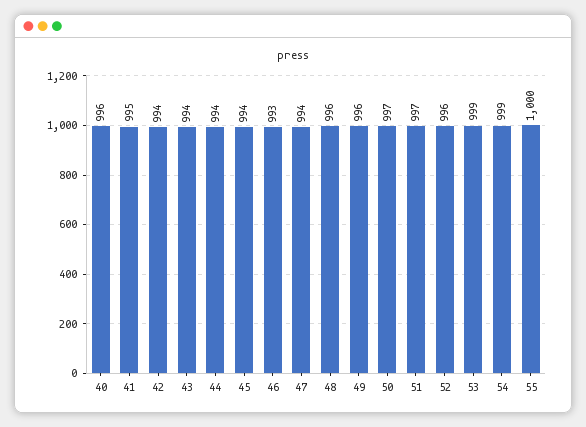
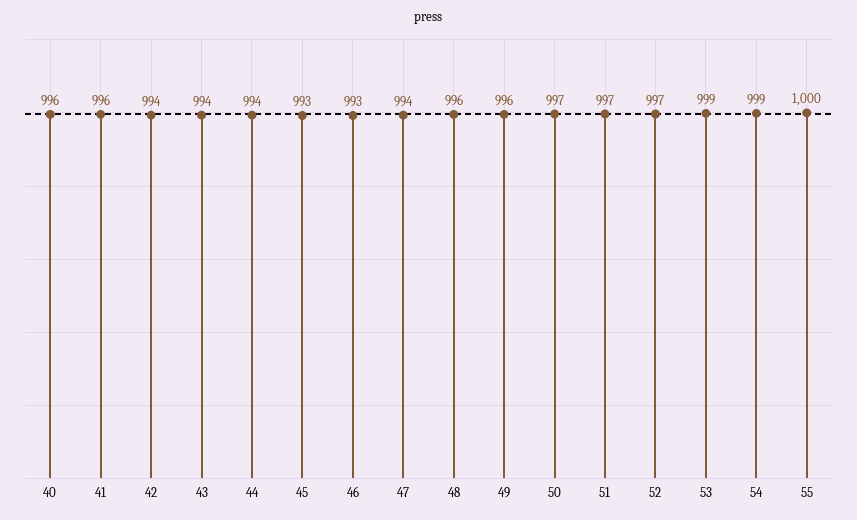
  {
    "40": 996,
-   "41": 995,
+   "41": 996,
    "42": 994,
    "43": 994,
    "44": 994,
-   "45": 994,
+   "45": 993,
    "46": 993,
    "47": 994,
    "48": 996,
    "49": 996,
    "50": 997,
    "51": 997,
-   "52": 996,
+   "52": 997,
    "53": 999,
    "54": 999,
    "55": 1000
  }

